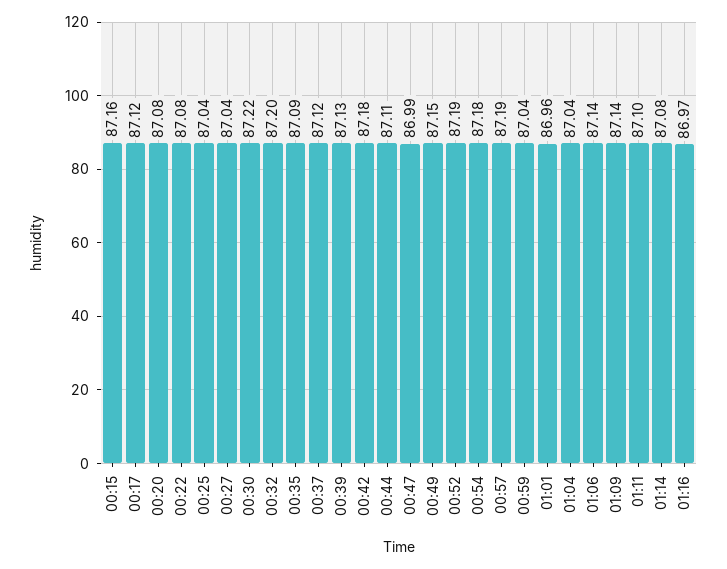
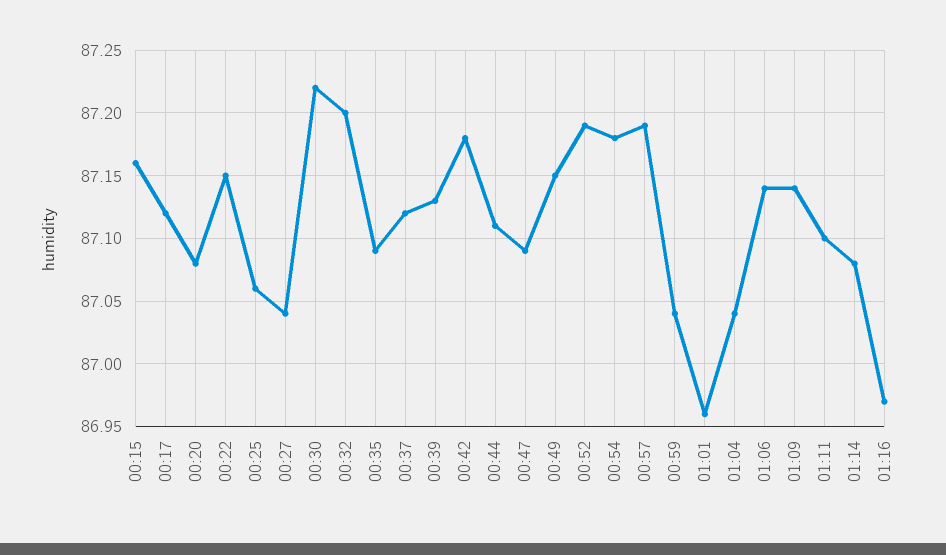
  {
    "00:15": 87.16,
    "00:17": 87.12,
    "00:20": 87.08,
-   "00:22": 87.08,
+   "00:22": 87.15,
-   "00:25": 87.04,
+   "00:25": 87.06,
    "00:27": 87.04,
    "00:30": 87.22,
    "00:32": 87.2,
    "00:35": 87.09,
    "00:37": 87.12,
    "00:39": 87.13,
    "00:42": 87.18,
    "00:44": 87.11,
-   "00:47": 86.99,
+   "00:47": 87.09,
    "00:49": 87.15,
    "00:52": 87.19,
    "00:54": 87.18,
    "00:57": 87.19,
    "00:59": 87.04,
    "01:01": 86.96,
    "01:04": 87.04,
    "01:06": 87.14,
    "01:09": 87.14,
    "01:11": 87.1,
    "01:14": 87.08,
    "01:16": 86.97
  }

